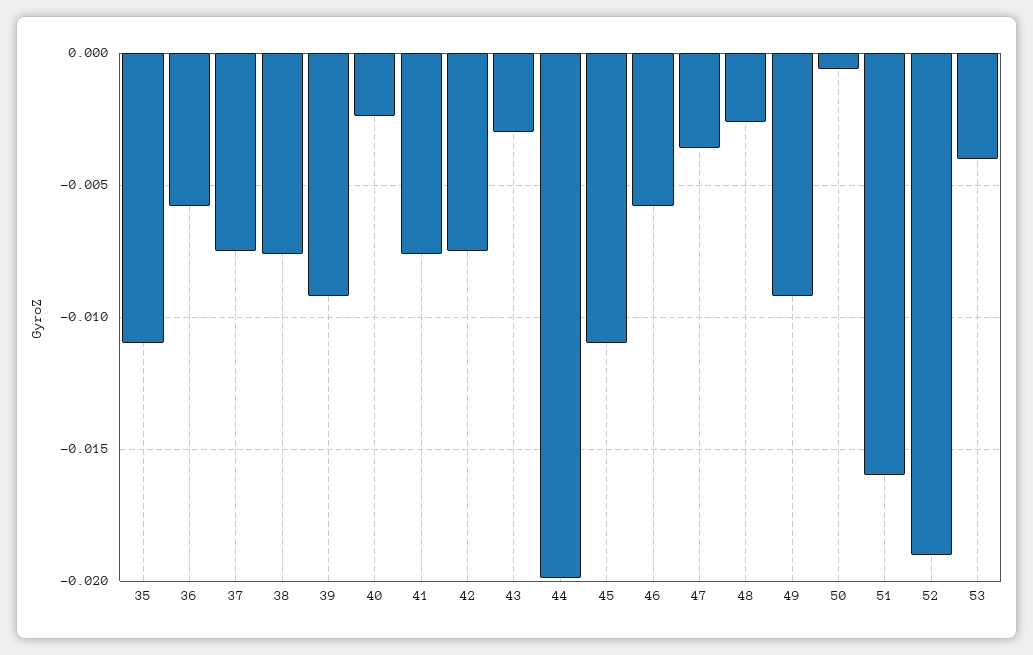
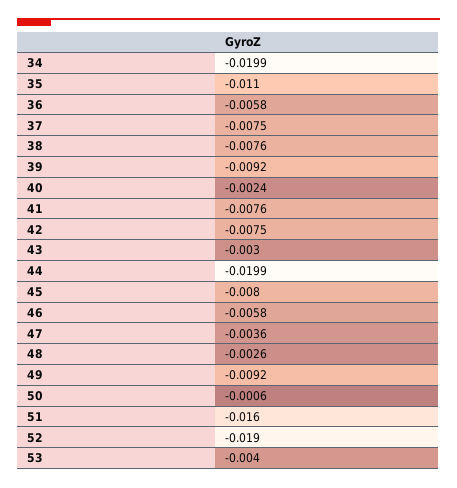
  {
    "35": -0.011,
    "36": -0.0058,
    "37": -0.0075,
    "38": -0.0076,
    "39": -0.0092,
    "40": -0.0024,
    "41": -0.0076,
    "42": -0.0075,
    "43": -0.003,
    "44": -0.0199,
-   "45": -0.011,
+   "45": -0.008,
    "46": -0.0058,
    "47": -0.0036,
    "48": -0.0026,
    "49": -0.0092,
    "50": -0.0006,
    "51": -0.016,
    "52": -0.019,
-   "53": -0.004
+   "53": -0.004,
+   "34": -0.0199
  }

